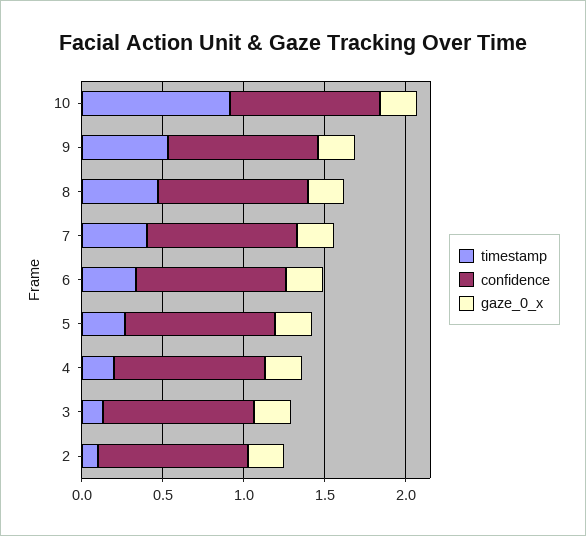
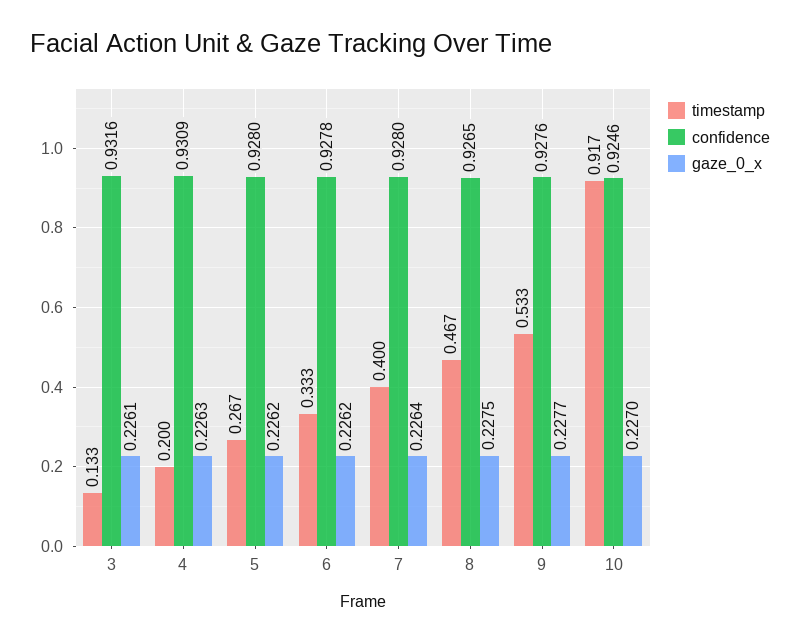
  {
    "timestamp": {
      "10": 0.917,
      "9": 0.533,
      "8": 0.467,
      "7": 0.4,
      "6": 0.333,
      "5": 0.267,
      "4": 0.2,
-     "3": 0.133,
+     "3": 0.133
-     "2": 0.1
    },
    "confidence": {
      "10": 0.9246,
      "9": 0.9276,
      "8": 0.9265,
      "7": 0.928,
      "6": 0.9278,
      "5": 0.928,
      "4": 0.9309,
-     "3": 0.9316,
+     "3": 0.9316
-     "2": 0.9
    },
    "gaze_0_x": {
      "10": 0.227,
      "9": 0.2277,
      "8": 0.2275,
      "7": 0.2264,
      "6": 0.2262,
      "5": 0.2262,
      "4": 0.2263,
-     "3": 0.2261,
+     "3": 0.2261
-     "2": 0.2
    }
  }

